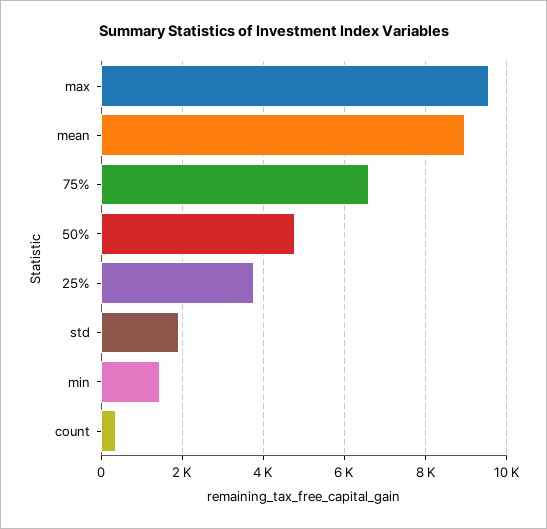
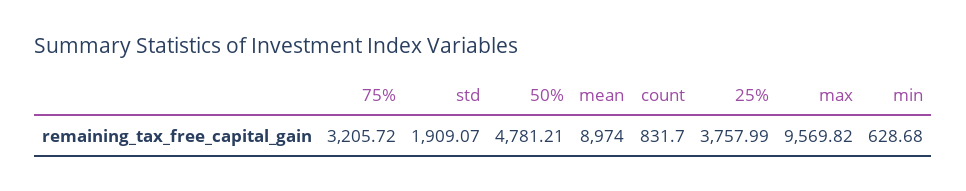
  {
    "max": 9569.82,
    "mean": 8974,
-   "75%": 6600,
+   "75%": 3205.72,
    "50%": 4781.21,
    "25%": 3757.99,
    "std": 1909.07,
-   "min": 1400,
+   "min": 628.68,
-   "count": 400
+   "count": 831.7
  }

